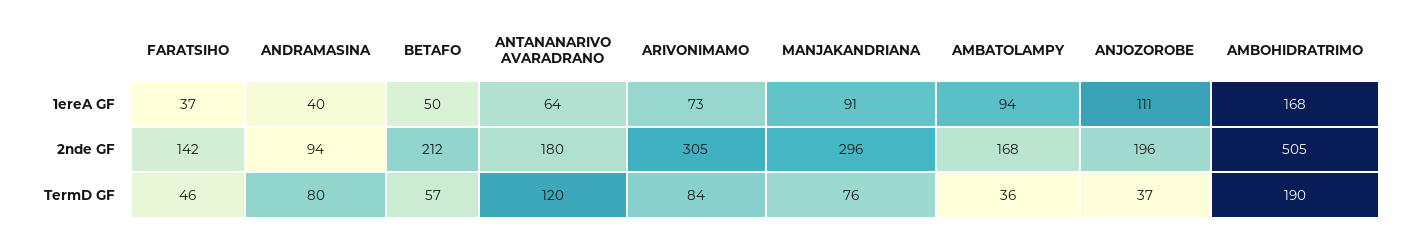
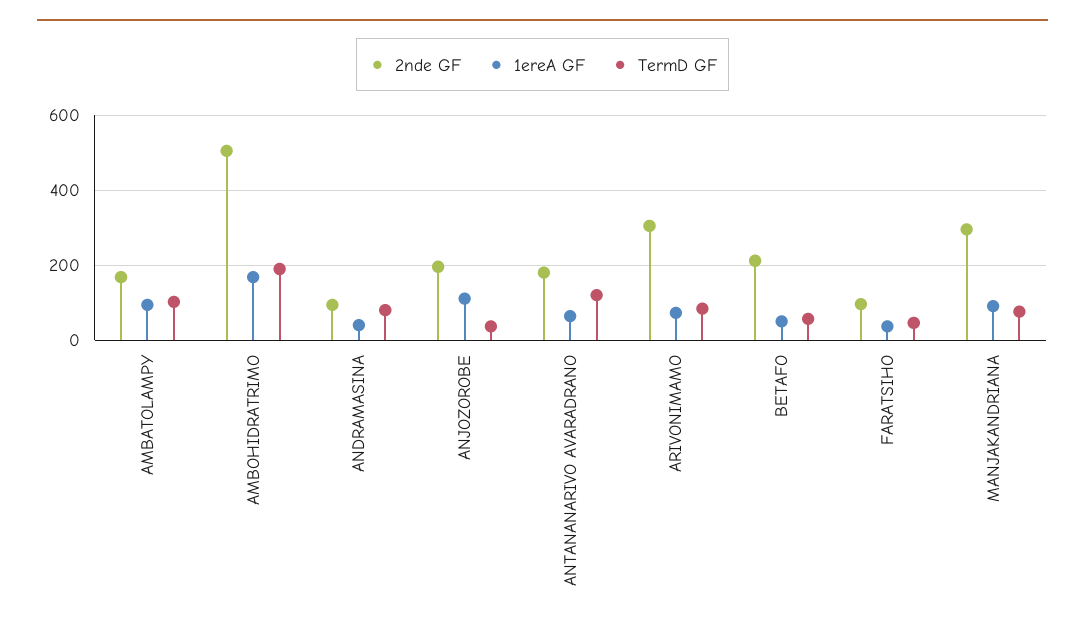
  {
    "1ereA GF": {
      "FARATSIHO": 37,
      "ANDRAMASINA": 40,
      "BETAFO": 50,
      "ANTANANARIVO AVARADRANO": 64,
      "ARIVONIMAMO": 73,
      "MANJAKANDRIANA": 91,
      "AMBATOLAMPY": 94,
      "ANJOZOROBE": 111,
      "AMBOHIDRATRIMO": 168
    },
    "2nde GF": {
-     "FARATSIHO": 142,
+     "FARATSIHO": 100,
      "ANDRAMASINA": 94,
      "BETAFO": 212,
      "ANTANANARIVO AVARADRANO": 180,
      "ARIVONIMAMO": 305,
      "MANJAKANDRIANA": 296,
      "AMBATOLAMPY": 168,
      "ANJOZOROBE": 196,
      "AMBOHIDRATRIMO": 505
    },
    "TermD GF": {
      "FARATSIHO": 46,
      "ANDRAMASINA": 80,
      "BETAFO": 57,
      "ANTANANARIVO AVARADRANO": 120,
      "ARIVONIMAMO": 84,
      "MANJAKANDRIANA": 76,
-     "AMBATOLAMPY": 36,
+     "AMBATOLAMPY": 100,
      "ANJOZOROBE": 37,
      "AMBOHIDRATRIMO": 190
    }
  }

